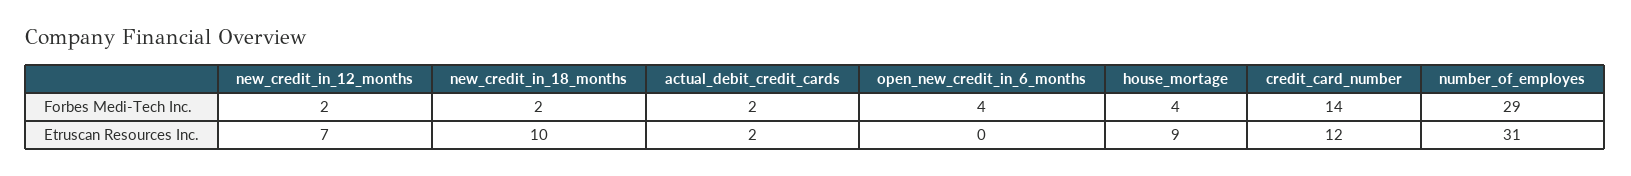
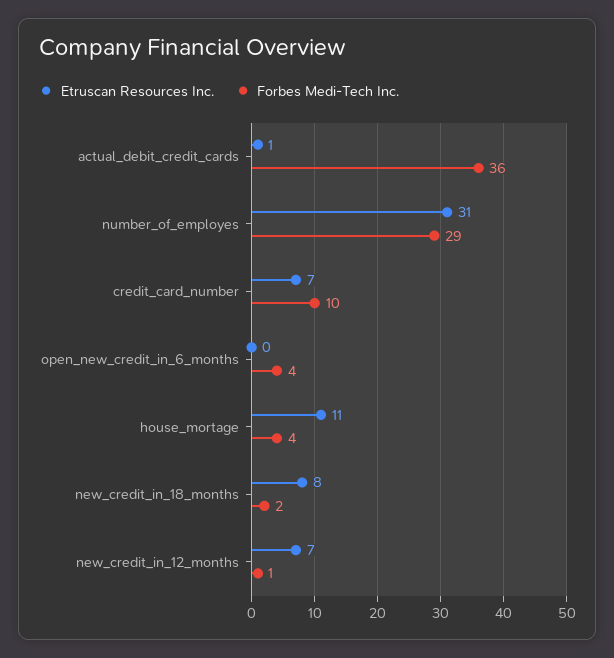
  {
    "Forbes Medi-Tech Inc.": {
-     "new_credit_in_12_months": 2,
+     "new_credit_in_12_months": 1,
      "new_credit_in_18_months": 2,
-     "actual_debit_credit_cards": 2,
+     "actual_debit_credit_cards": 36,
      "open_new_credit_in_6_months": 4,
      "house_mortage": 4,
-     "credit_card_number": 14,
+     "credit_card_number": 10,
      "number_of_employes": 29
    },
    "Etruscan Resources Inc.": {
      "new_credit_in_12_months": 7,
-     "new_credit_in_18_months": 10,
+     "new_credit_in_18_months": 8,
-     "actual_debit_credit_cards": 2,
+     "actual_debit_credit_cards": 1,
      "open_new_credit_in_6_months": 0,
-     "house_mortage": 9,
+     "house_mortage": 11,
-     "credit_card_number": 12,
+     "credit_card_number": 7,
      "number_of_employes": 31
    }
  }

